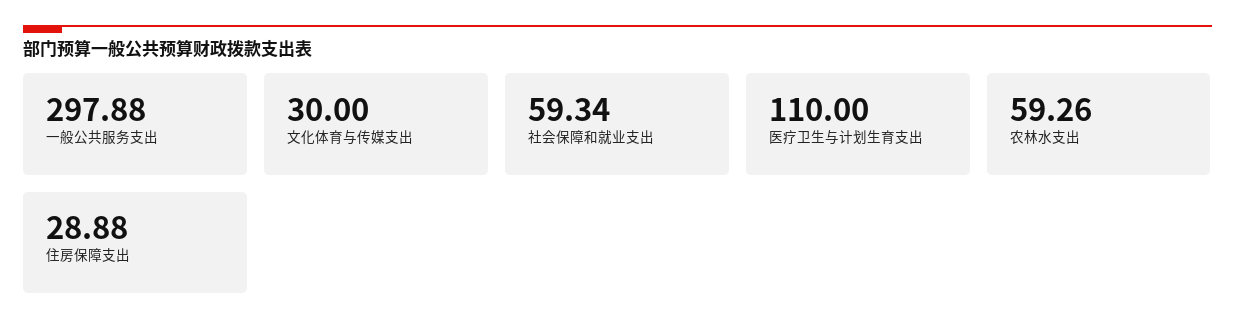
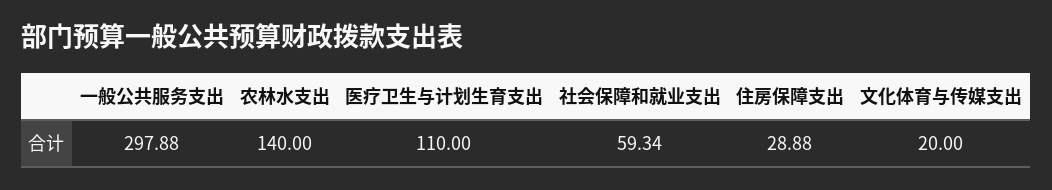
  {
    "一般公共服务支出": 297.88,
-   "文化体育与传媒支出": 30,
+   "文化体育与传媒支出": 20,
    "社会保障和就业支出": 59.34,
    "医疗卫生与计划生育支出": 110,
-   "农林水支出": 59.26,
+   "农林水支出": 140,
    "住房保障支出": 28.88
  }

